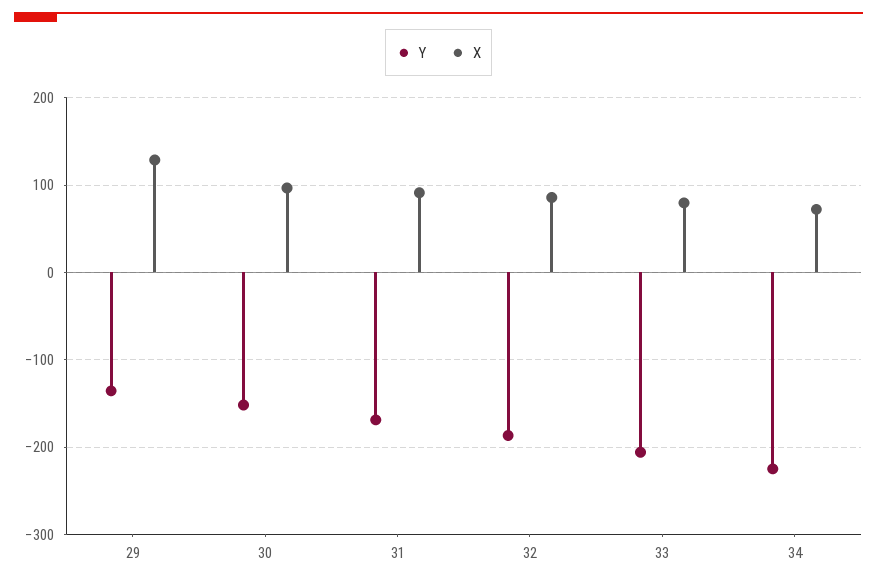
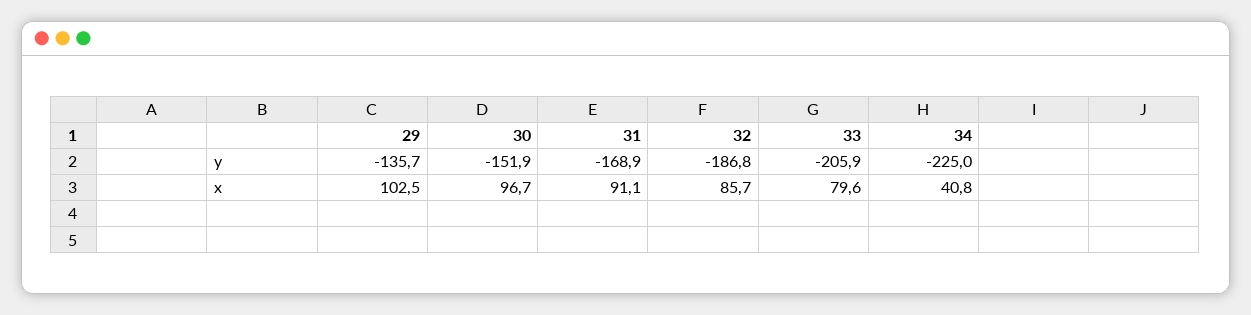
  {
    "Y": {
      "29": -135.7,
      "30": -151.9,
      "31": -168.9,
      "32": -186.8,
      "33": -205.9,
      "34": -225
    },
    "X": {
-     "29": 130,
+     "29": 102.5,
      "30": 96.7,
      "31": 91.1,
      "32": 85.7,
      "33": 79.6,
-     "34": 70
+     "34": 40.8
    }
  }

